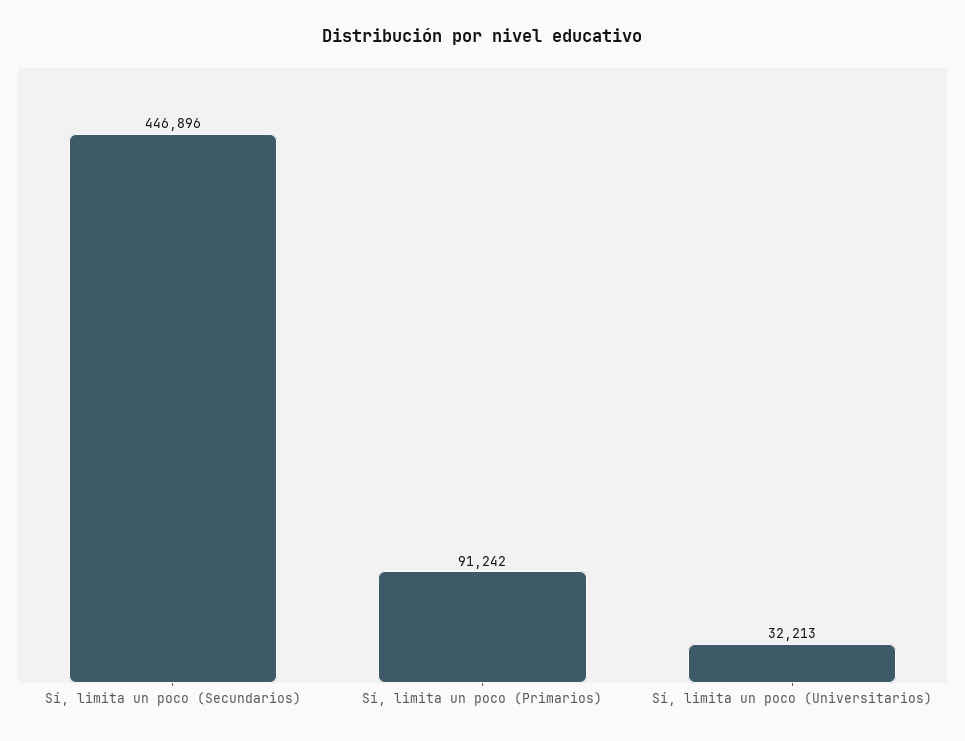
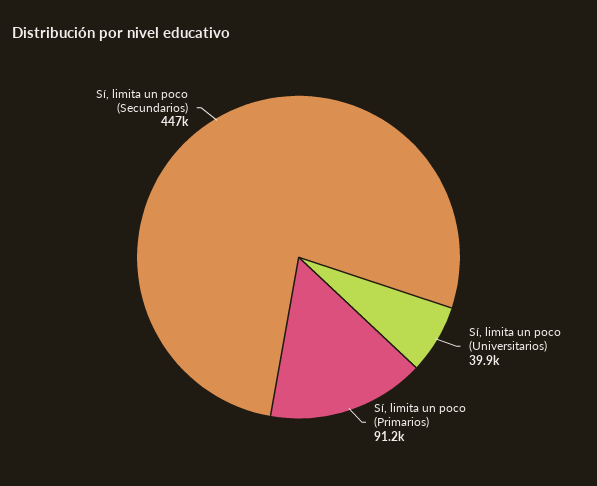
  {
    "Sí, limita un poco (Secundarios)": 446896,
    "Sí, limita un poco (Primarios)": 91242,
-   "Sí, limita un poco (Universitarios)": 32213
+   "Sí, limita un poco (Universitarios)": 39900
  }

